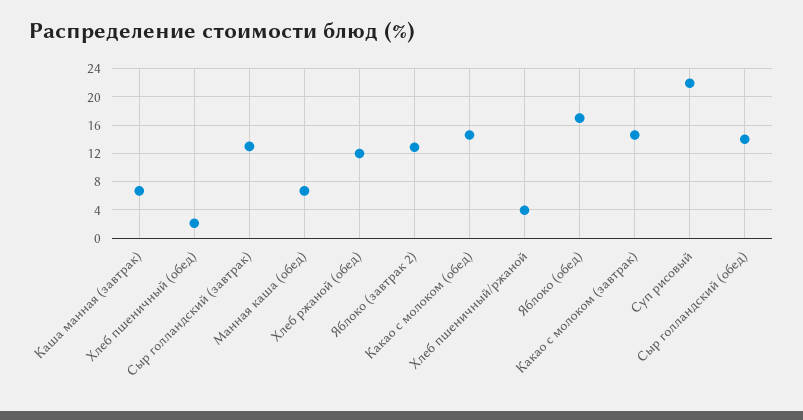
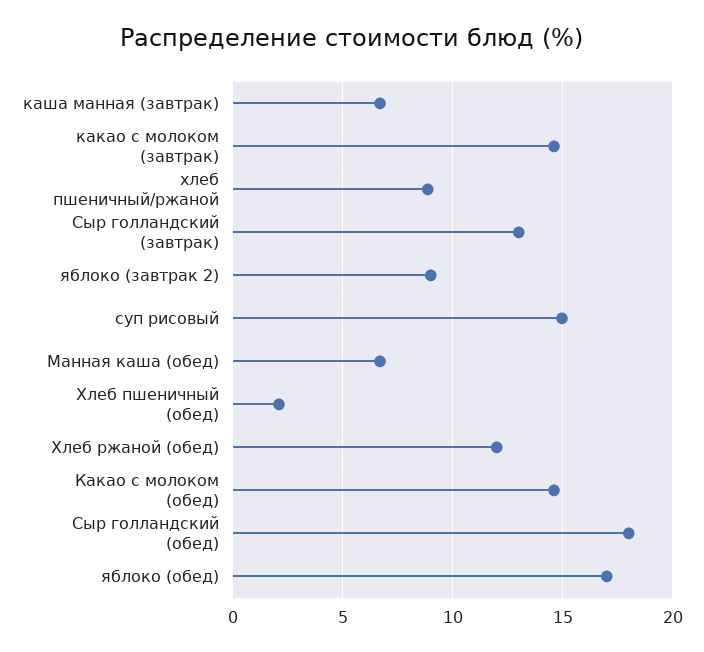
  {
    "Каша манная (завтрак)": 6.5,
    "Хлеб пшеничный (обед)": 2,
    "Сыр голландский (завтрак)": 13,
    "Манная каша (обед)": 6.5,
    "Хлеб ржаной (обед)": 12,
-   "Яблоко (завтрак 2)": 13,
+   "Яблоко (завтрак 2)": 9,
    "Какао с молоком (обед)": 14.5,
-   "Хлеб пшеничный/ржаной": 4,
+   "Хлеб пшеничный/ржаной": 9,
    "Яблоко (обед)": 17,
    "Какао с молоком (завтрак)": 14.5,
-   "Суп рисовый": 22,
+   "Суп рисовый": 15,
-   "Сыр голландский (обед)": 14
+   "Сыр голландский (обед)": 18
  }

